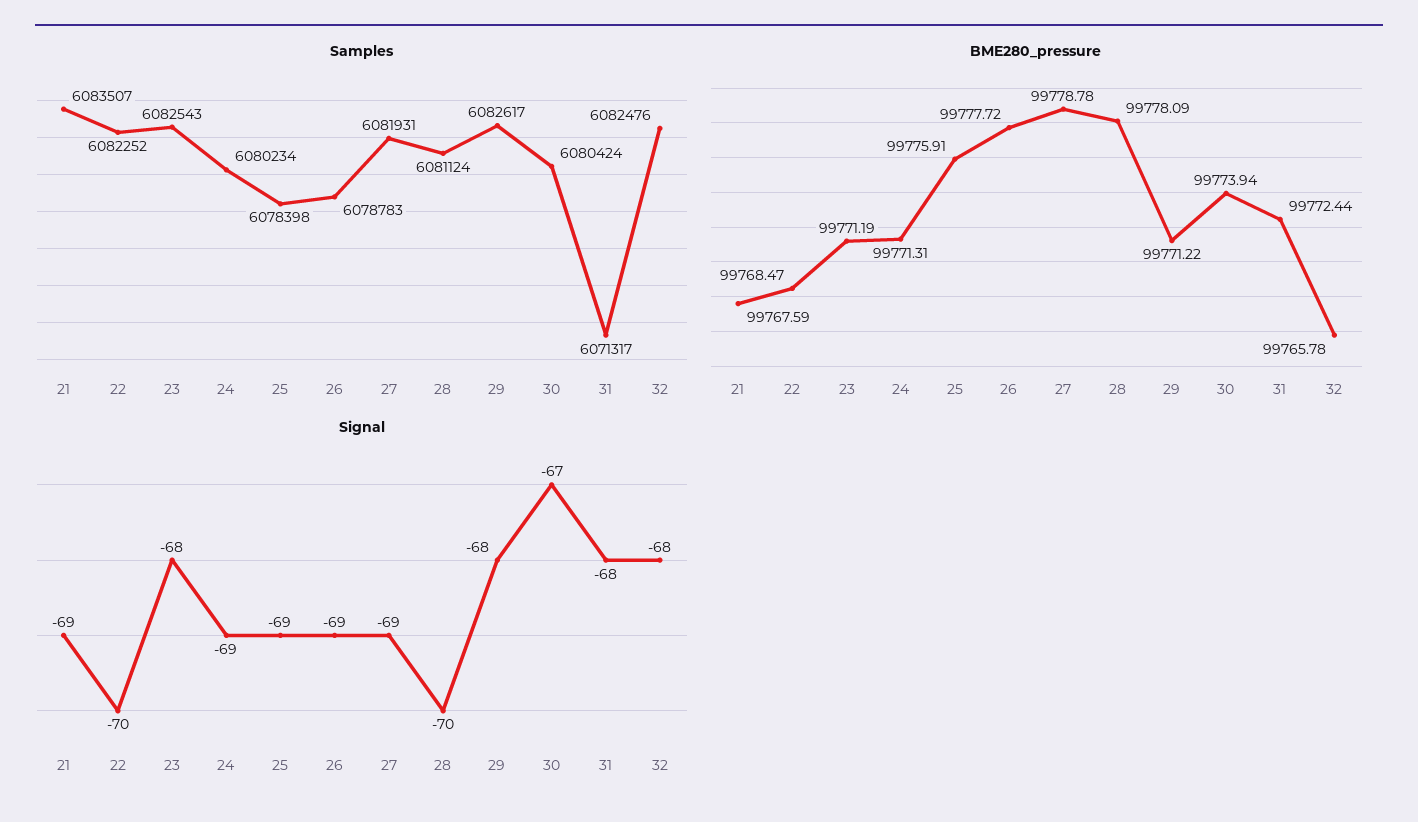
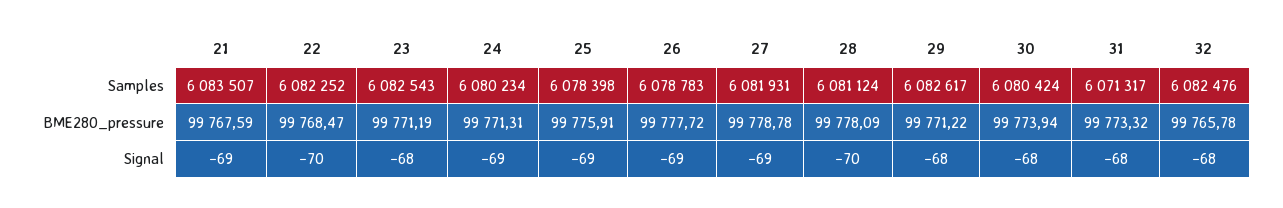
  {
    "Samples": {
      "21": 6083507,
      "22": 6082252,
      "23": 6082543,
      "24": 6080234,
      "25": 6078398,
      "26": 6078783,
      "27": 6081931,
      "28": 6081124,
      "29": 6082617,
      "30": 6080424,
      "31": 6071317,
      "32": 6082476
    },
    "BME280_pressure": {
      "21": 99767.59,
      "22": 99768.47,
      "23": 99771.19,
      "24": 99771.31,
      "25": 99775.91,
      "26": 99777.72,
      "27": 99778.78,
      "28": 99778.09,
      "29": 99771.22,
      "30": 99773.94,
-     "31": 99772.44,
+     "31": 99773.32,
      "32": 99765.78
    },
    "Signal": {
      "21": -69,
      "22": -70,
      "23": -68,
      "24": -69,
      "25": -69,
      "26": -69,
      "27": -69,
      "28": -70,
      "29": -68,
-     "30": -67,
+     "30": -68,
      "31": -68,
      "32": -68
    }
  }

